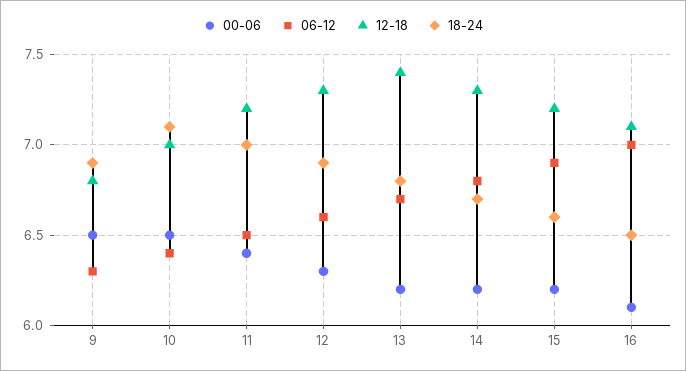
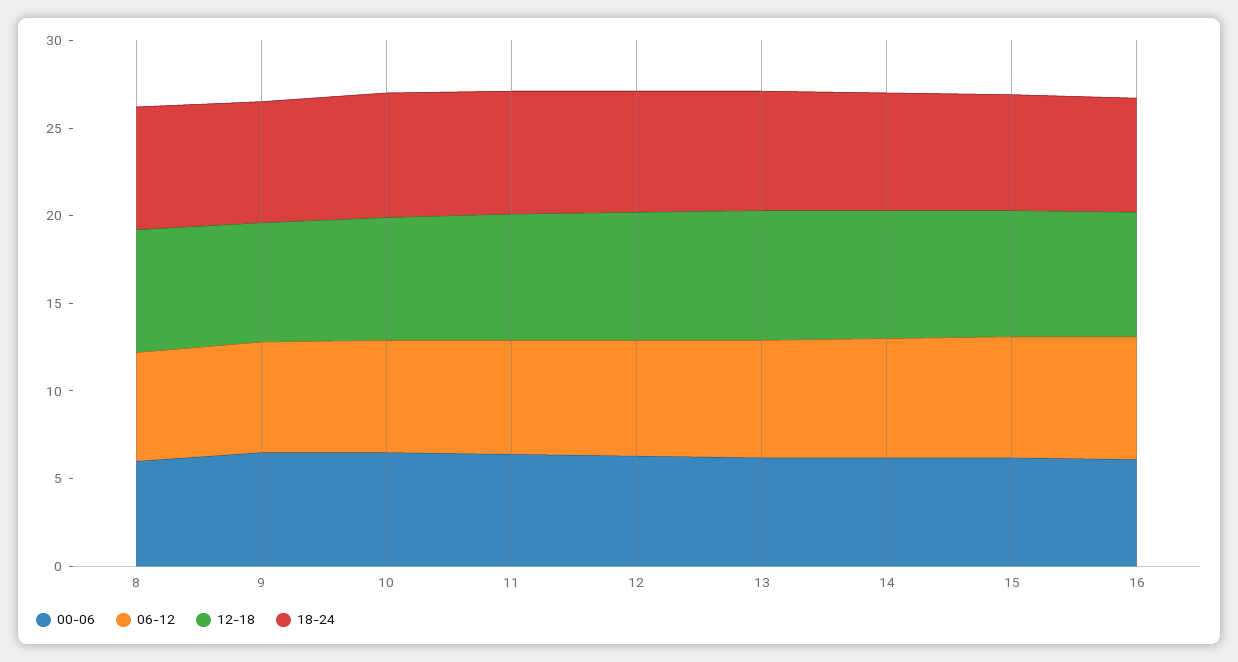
  {
    "00-06": {
      "9": 6.5,
      "10": 6.5,
      "11": 6.4,
      "12": 6.3,
      "13": 6.2,
      "14": 6.2,
      "15": 6.2,
-     "16": 6.1
+     "16": 6.1,
+     "8": 6
    },
    "06-12": {
      "9": 6.3,
      "10": 6.4,
      "11": 6.5,
      "12": 6.6,
      "13": 6.7,
      "14": 6.8,
      "15": 6.9,
-     "16": 7
+     "16": 7,
+     "8": 6
    },
    "12-18": {
      "9": 6.8,
      "10": 7,
      "11": 7.2,
      "12": 7.3,
      "13": 7.4,
      "14": 7.3,
      "15": 7.2,
-     "16": 7.1
+     "16": 7.1,
+     "8": 7
    },
    "18-24": {
      "9": 6.9,
      "10": 7.1,
      "11": 7,
      "12": 6.9,
      "13": 6.8,
      "14": 6.7,
      "15": 6.6,
-     "16": 6.5
+     "16": 6.5,
+     "8": 7
    }
  }

